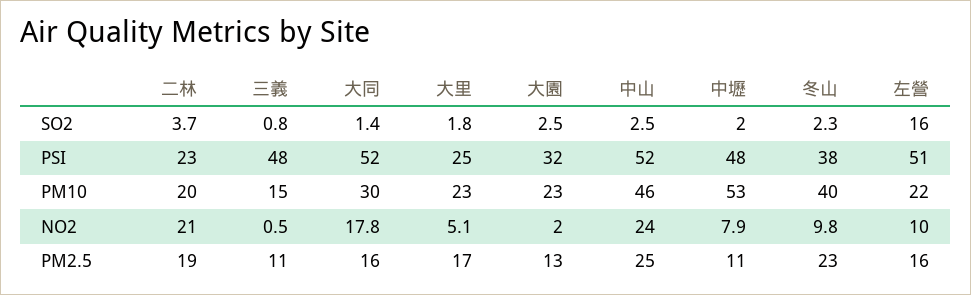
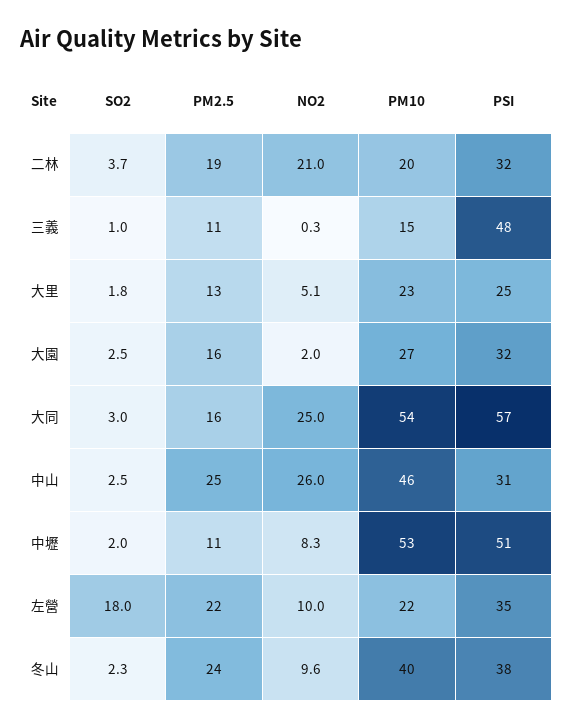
  {
    "二林": {
      "SO2": 3.7,
-     "PSI": 23,
+     "PSI": 32,
      "PM10": 20,
      "NO2": 21,
      "PM2.5": 19
    },
    "三義": {
-     "SO2": 0.8,
+     "SO2": 1,
      "PSI": 48,
      "PM10": 15,
-     "NO2": 0.5,
+     "NO2": 0.3,
      "PM2.5": 11
    },
    "大同": {
-     "SO2": 1.4,
+     "SO2": 3,
-     "PSI": 52,
+     "PSI": 57,
-     "PM10": 30,
+     "PM10": 54,
-     "NO2": 17.8,
+     "NO2": 25,
      "PM2.5": 16
    },
    "大里": {
      "SO2": 1.8,
      "PSI": 25,
      "PM10": 23,
      "NO2": 5.1,
-     "PM2.5": 17
+     "PM2.5": 13
    },
    "大園": {
      "SO2": 2.5,
      "PSI": 32,
-     "PM10": 23,
+     "PM10": 27,
      "NO2": 2,
-     "PM2.5": 13
+     "PM2.5": 16
    },
    "中山": {
      "SO2": 2.5,
-     "PSI": 52,
+     "PSI": 31,
      "PM10": 46,
-     "NO2": 24,
+     "NO2": 26,
      "PM2.5": 25
    },
    "中壢": {
      "SO2": 2,
-     "PSI": 48,
+     "PSI": 51,
      "PM10": 53,
-     "NO2": 7.9,
+     "NO2": 8.3,
      "PM2.5": 11
    },
    "冬山": {
      "SO2": 2.3,
      "PSI": 38,
      "PM10": 40,
-     "NO2": 9.8,
+     "NO2": 9.6,
-     "PM2.5": 23
+     "PM2.5": 24
    },
    "左營": {
-     "SO2": 16,
+     "SO2": 18,
-     "PSI": 51,
+     "PSI": 35,
      "PM10": 22,
      "NO2": 10,
-     "PM2.5": 16
+     "PM2.5": 22
    }
  }

